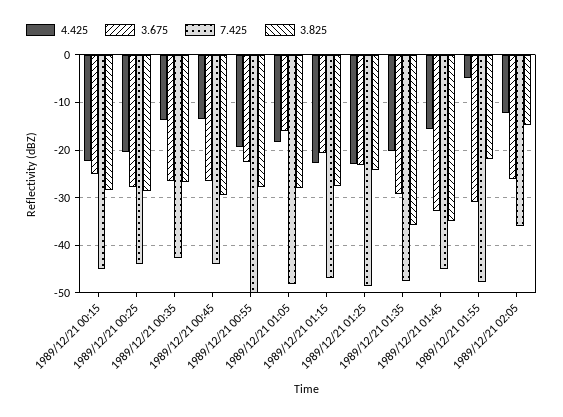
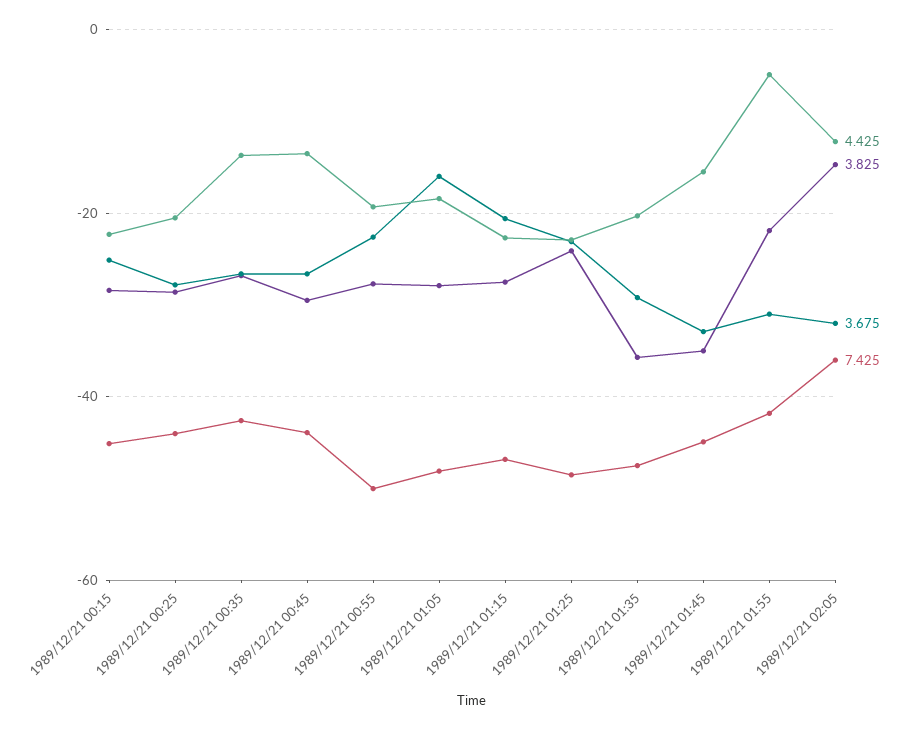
  {
    "4.425": {
      "1989/12/21 00:15": -22,
      "1989/12/21 00:25": -20,
      "1989/12/21 00:35": -14,
      "1989/12/21 00:45": -14,
      "1989/12/21 00:55": -20,
      "1989/12/21 01:05": -18,
      "1989/12/21 01:15": -22,
      "1989/12/21 01:25": -22,
      "1989/12/21 01:35": -20,
      "1989/12/21 01:45": -16,
      "1989/12/21 01:55": -4,
      "1989/12/21 02:05": -12
    },
    "3.675": {
      "1989/12/21 00:15": -26,
      "1989/12/21 00:25": -28,
      "1989/12/21 00:35": -26,
      "1989/12/21 00:45": -26,
      "1989/12/21 00:55": -22,
      "1989/12/21 01:05": -16,
      "1989/12/21 01:15": -20,
      "1989/12/21 01:25": -24,
      "1989/12/21 01:35": -30,
      "1989/12/21 01:45": -32,
      "1989/12/21 01:55": -32,
-     "1989/12/21 02:05": -26
+     "1989/12/21 02:05": -32
    },
    "7.425": {
      "1989/12/21 00:15": -46,
      "1989/12/21 00:25": -44,
      "1989/12/21 00:35": -42,
      "1989/12/21 00:45": -44,
      "1989/12/21 00:55": -50,
      "1989/12/21 01:05": -48,
      "1989/12/21 01:15": -46,
      "1989/12/21 01:25": -48,
      "1989/12/21 01:35": -48,
      "1989/12/21 01:45": -44,
-     "1989/12/21 01:55": -48,
+     "1989/12/21 01:55": -42,
      "1989/12/21 02:05": -36
    },
    "3.825": {
      "1989/12/21 00:15": -28,
      "1989/12/21 00:25": -28,
      "1989/12/21 00:35": -26,
      "1989/12/21 00:45": -30,
      "1989/12/21 00:55": -28,
      "1989/12/21 01:05": -28,
      "1989/12/21 01:15": -28,
      "1989/12/21 01:25": -24,
      "1989/12/21 01:35": -36,
      "1989/12/21 01:45": -36,
      "1989/12/21 01:55": -22,
      "1989/12/21 02:05": -14
    }
  }

